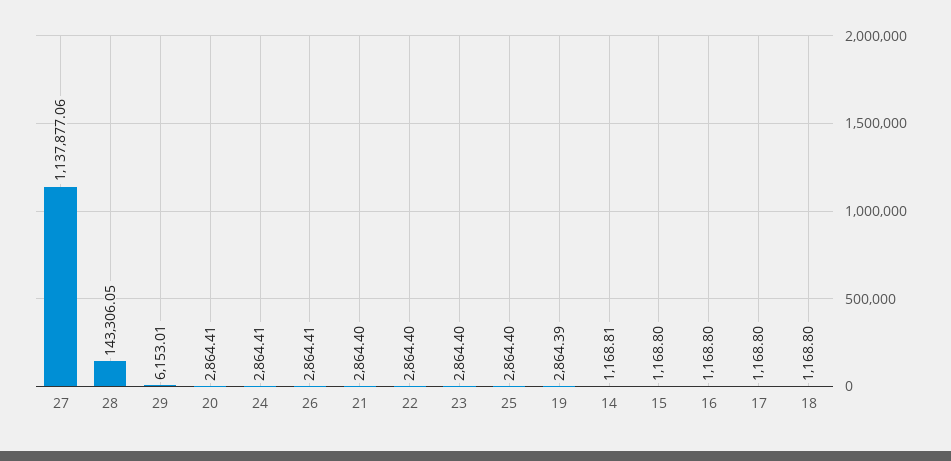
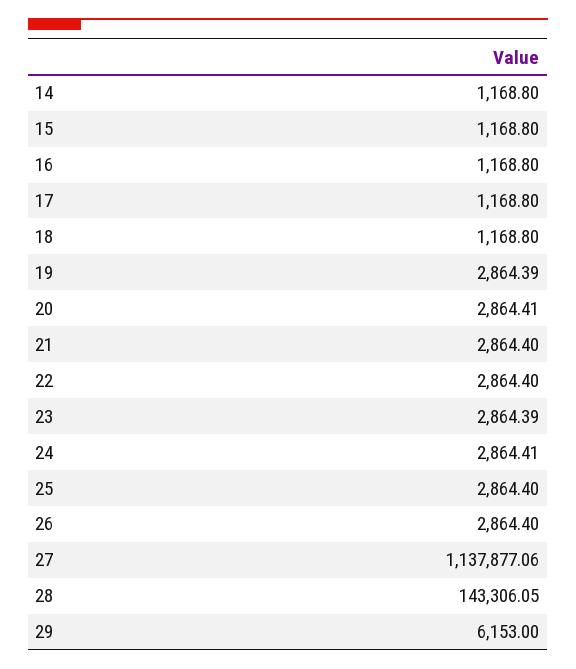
  {
    "27": 1137877.06,
    "28": 143306.05,
-   "29": 6153.01,
+   "29": 6153,
    "20": 2864.41,
    "24": 2864.41,
-   "26": 2864.41,
+   "26": 2864.4,
    "21": 2864.4,
    "22": 2864.4,
-   "23": 2864.4,
+   "23": 2864.39,
    "25": 2864.4,
    "19": 2864.39,
-   "14": 1168.81,
+   "14": 1168.8,
    "15": 1168.8,
    "16": 1168.8,
    "17": 1168.8,
    "18": 1168.8
  }

